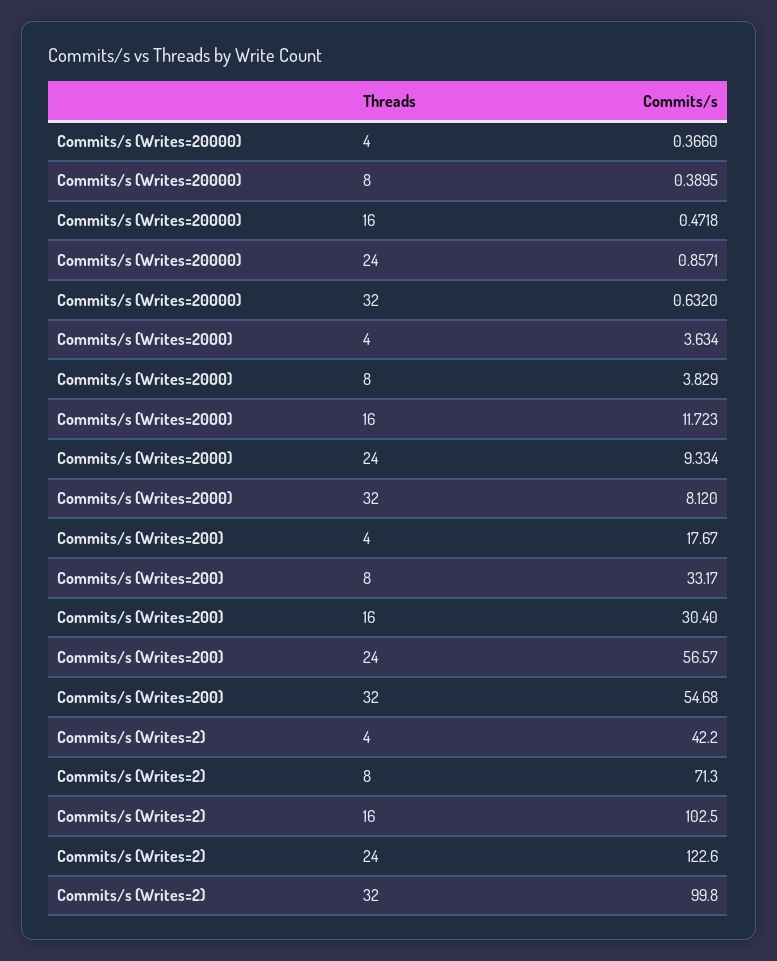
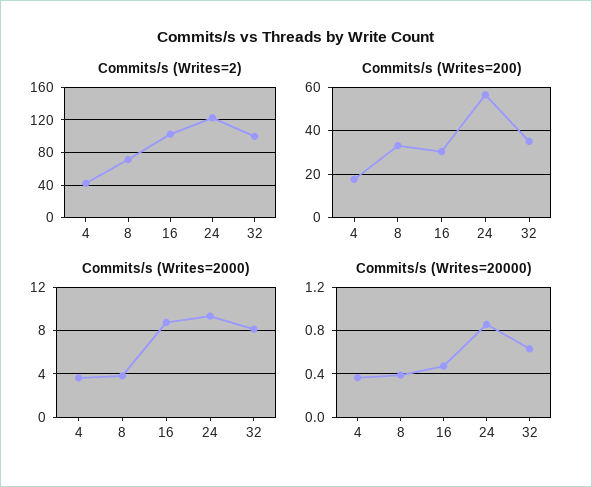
  {
    "Commits/s (Writes=20000)": {
      "4": 0.366,
      "8": 0.3895,
      "16": 0.4718,
      "24": 0.8571,
      "32": 0.632
    },
    "Commits/s (Writes=2000)": {
      "4": 3.634,
      "8": 3.829,
-     "16": 11.723,
+     "16": 9,
      "24": 9.334,
      "32": 8.12
    },
    "Commits/s (Writes=200)": {
      "4": 17.67,
      "8": 33.17,
      "16": 30.4,
      "24": 56.57,
-     "32": 54.68
+     "32": 35
    },
    "Commits/s (Writes=2)": {
      "4": 42.2,
      "8": 71.3,
      "16": 102.5,
      "24": 122.6,
      "32": 99.8
    }
  }

